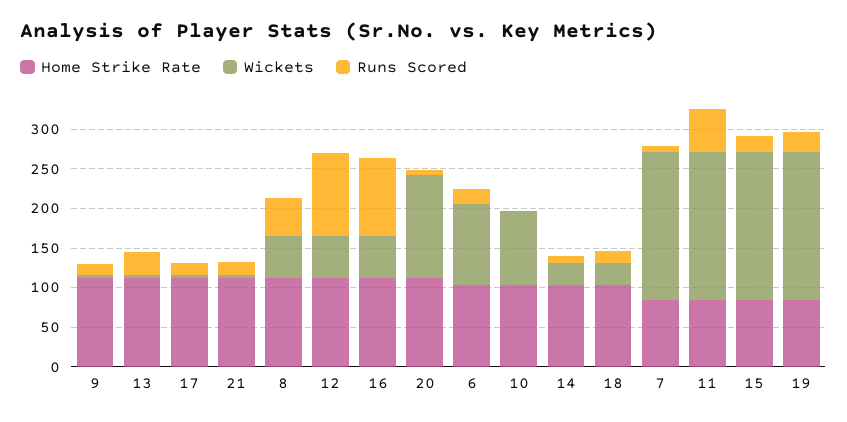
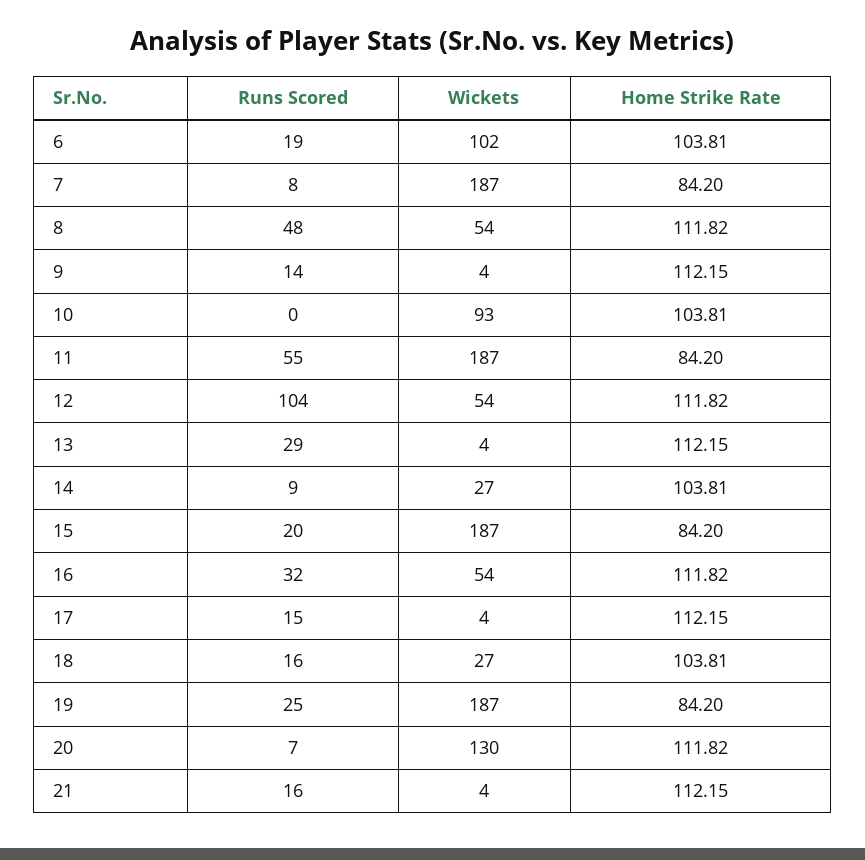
  {
    "Home Strike Rate": {
      "9": 112.15,
      "13": 112.15,
      "17": 112.15,
      "21": 112.15,
      "8": 111.82,
      "12": 111.82,
      "16": 111.82,
      "20": 111.82,
      "6": 103.81,
      "10": 103.81,
      "14": 103.81,
      "18": 103.81,
      "7": 84.2,
      "11": 84.2,
      "15": 84.2,
      "19": 84.2
    },
    "Wickets": {
      "9": 4,
      "13": 4,
      "17": 4,
      "21": 4,
      "8": 54,
      "12": 54,
      "16": 54,
      "20": 130,
      "6": 102,
      "10": 93,
      "14": 27,
      "18": 27,
      "7": 187,
      "11": 187,
      "15": 187,
      "19": 187
    },
    "Runs Scored": {
      "9": 14,
      "13": 29,
      "17": 15,
      "21": 16,
      "8": 48,
      "12": 104,
-     "16": 100,
+     "16": 32,
      "20": 7,
      "6": 19,
      "10": 0,
      "14": 9,
      "18": 16,
      "7": 8,
      "11": 55,
      "15": 20,
      "19": 25
    }
  }

